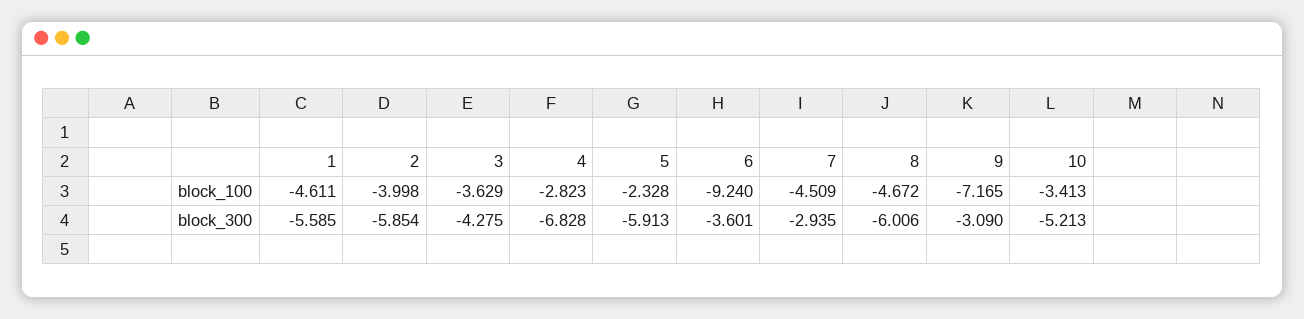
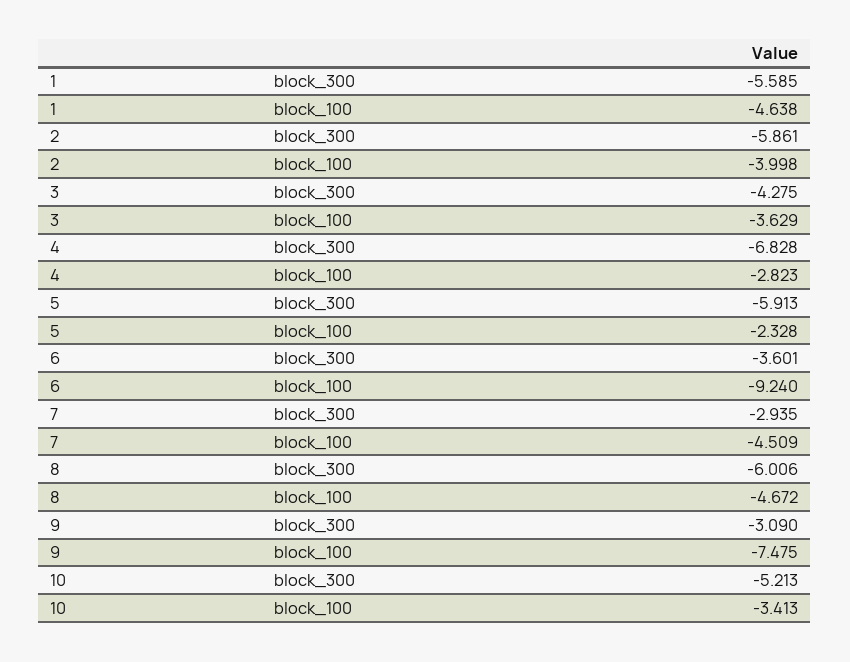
  {
    "1": {
-     "block_100": -4.611,
+     "block_100": -4.638,
      "block_300": -5.585
    },
    "2": {
      "block_100": -3.998,
-     "block_300": -5.854
+     "block_300": -5.861
    },
    "3": {
      "block_100": -3.629,
      "block_300": -4.275
    },
    "4": {
      "block_100": -2.823,
      "block_300": -6.828
    },
    "5": {
      "block_100": -2.328,
      "block_300": -5.913
    },
    "6": {
      "block_100": -9.24,
      "block_300": -3.601
    },
    "7": {
      "block_100": -4.509,
      "block_300": -2.935
    },
    "8": {
      "block_100": -4.672,
      "block_300": -6.006
    },
    "9": {
-     "block_100": -7.165,
+     "block_100": -7.475,
      "block_300": -3.09
    },
    "10": {
      "block_100": -3.413,
      "block_300": -5.213
    }
  }

